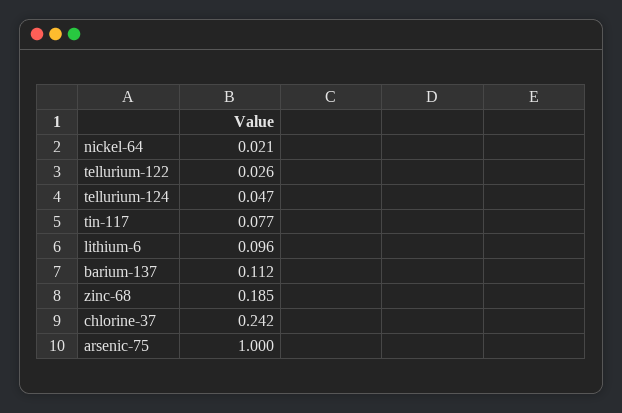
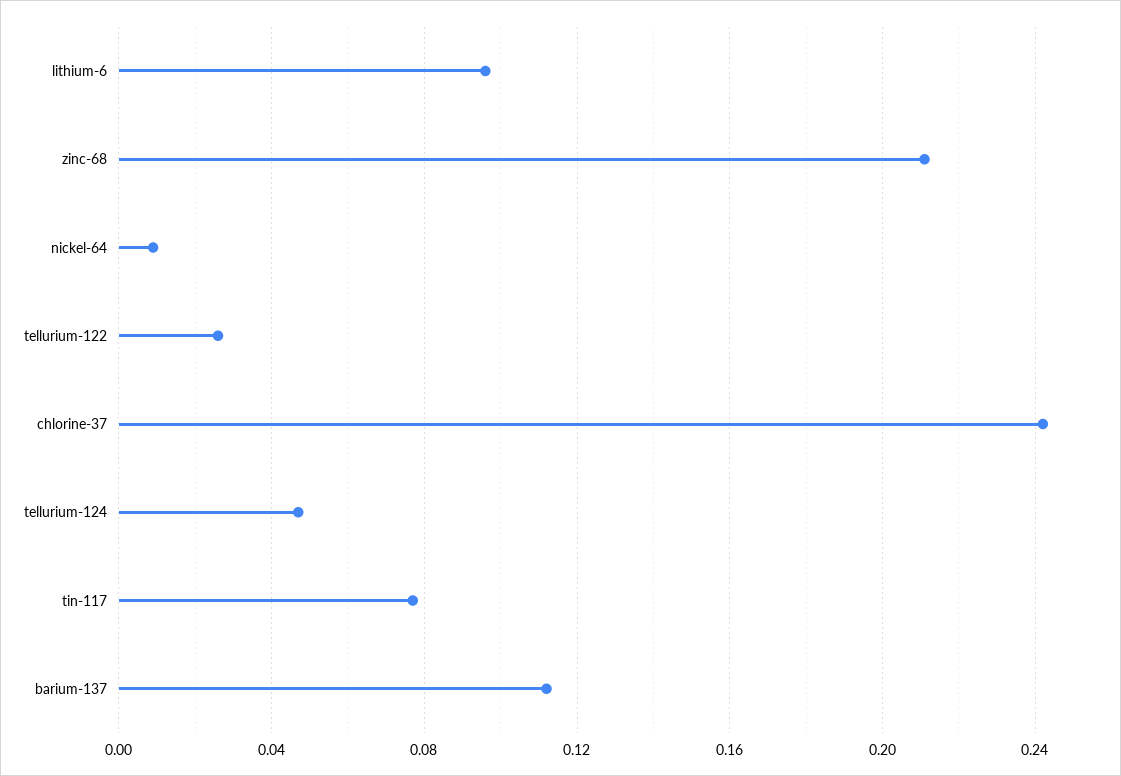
  {
-   "nickel-64": 0.021,
+   "nickel-64": 0.01,
    "tellurium-122": 0.026,
    "tellurium-124": 0.047,
    "tin-117": 0.077,
    "lithium-6": 0.096,
    "barium-137": 0.112,
-   "zinc-68": 0.185,
+   "zinc-68": 0.21,
-   "chlorine-37": 0.242,
+   "chlorine-37": 0.242
-   "arsenic-75": 1
  }

